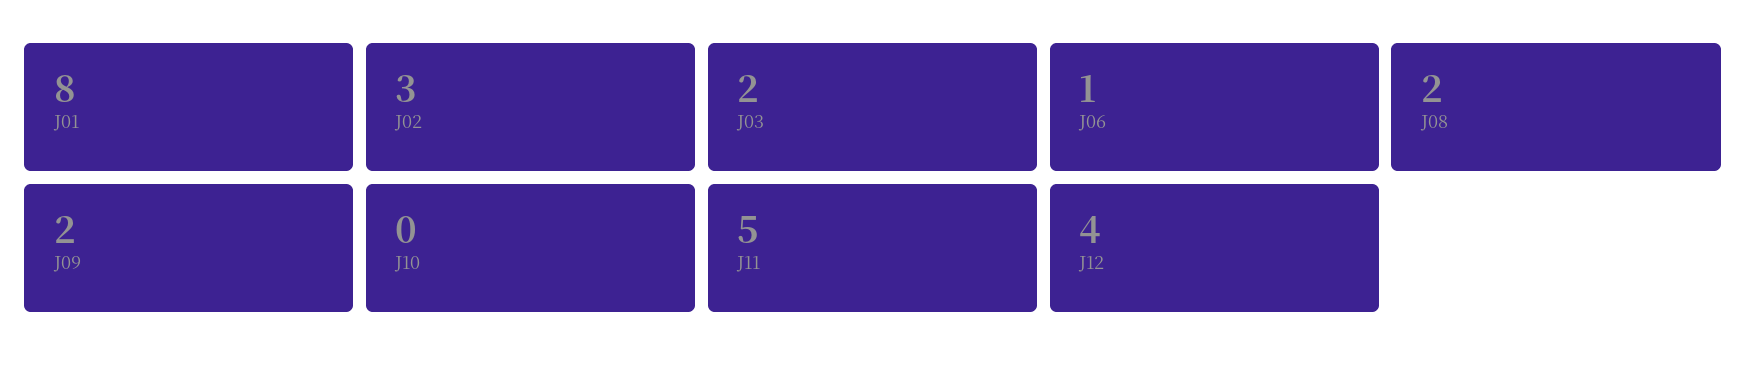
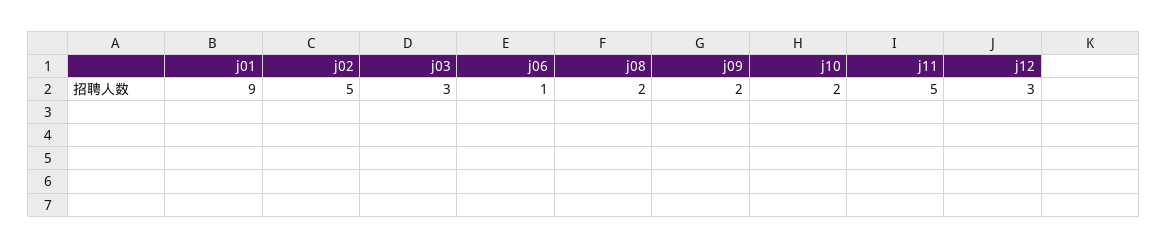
  {
-   "J01": 8,
+   "J01": 9,
-   "J02": 3,
+   "J02": 5,
-   "J03": 2,
+   "J03": 3,
    "J06": 1,
    "J08": 2,
    "J09": 2,
-   "J10": 0,
+   "J10": 2,
    "J11": 5,
-   "J12": 4
+   "J12": 3
  }

